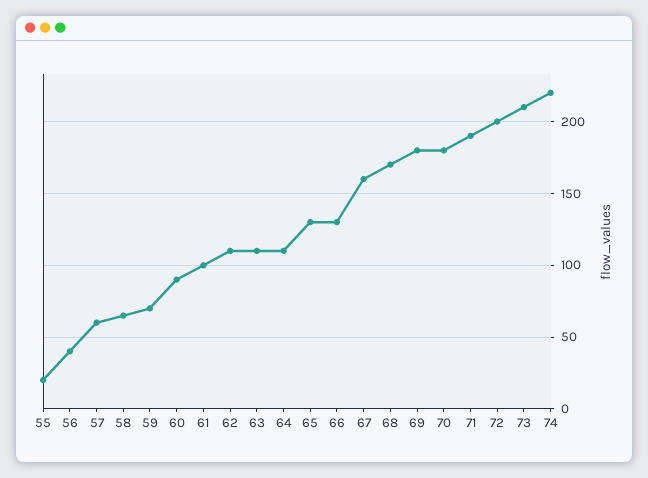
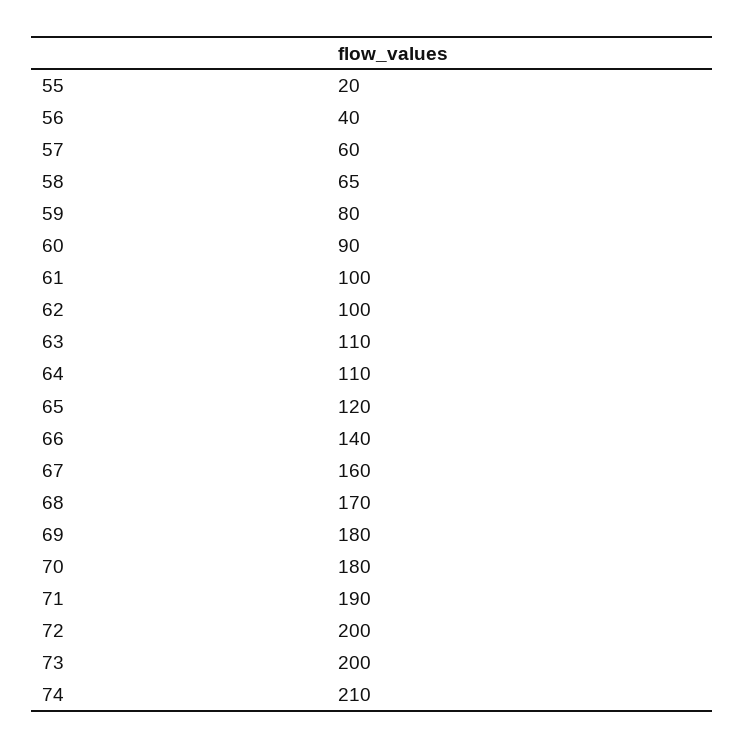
  {
    "55": 20,
    "56": 40,
    "57": 60,
    "58": 65,
-   "59": 70,
+   "59": 80,
    "60": 90,
    "61": 100,
-   "62": 110,
+   "62": 100,
    "63": 110,
    "64": 110,
-   "65": 130,
+   "65": 120,
-   "66": 130,
+   "66": 140,
    "67": 160,
    "68": 170,
    "69": 180,
    "70": 180,
    "71": 190,
    "72": 200,
-   "73": 210,
+   "73": 200,
-   "74": 220
+   "74": 210
  }

